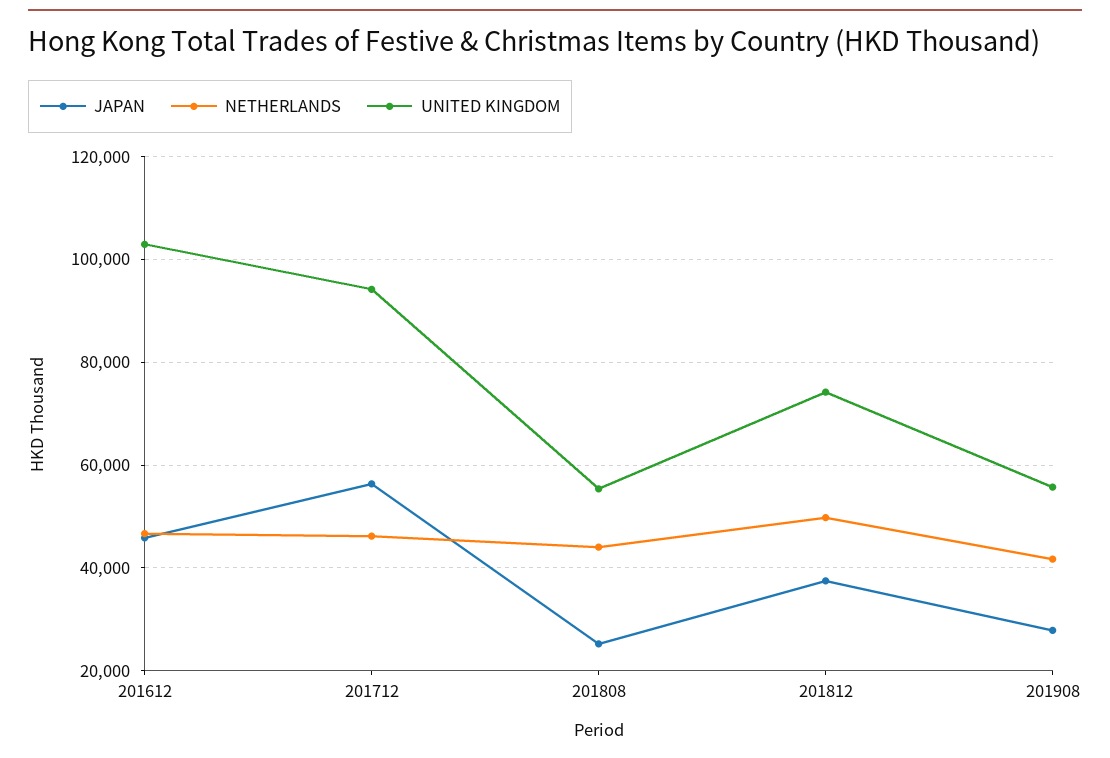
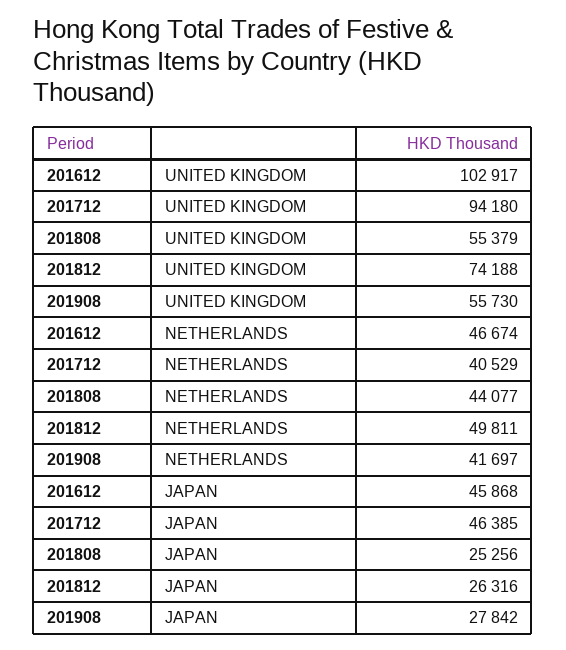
  {
    "JAPAN": {
      "201612": 45868,
-     "201712": 56000,
+     "201712": 46385,
      "201808": 25256,
-     "201812": 38000,
+     "201812": 26316,
      "201908": 27842
    },
    "NETHERLANDS": {
      "201612": 46674,
-     "201712": 46000,
+     "201712": 40529,
      "201808": 44077,
      "201812": 49811,
      "201908": 41697
    },
    "UNITED KINGDOM": {
      "201612": 102917,
      "201712": 94180,
      "201808": 55379,
      "201812": 74188,
      "201908": 55730
    }
  }

